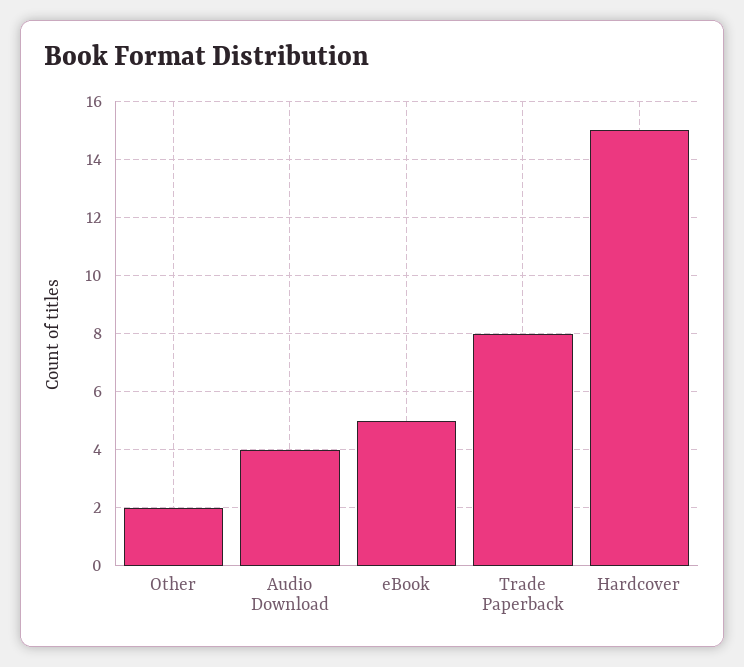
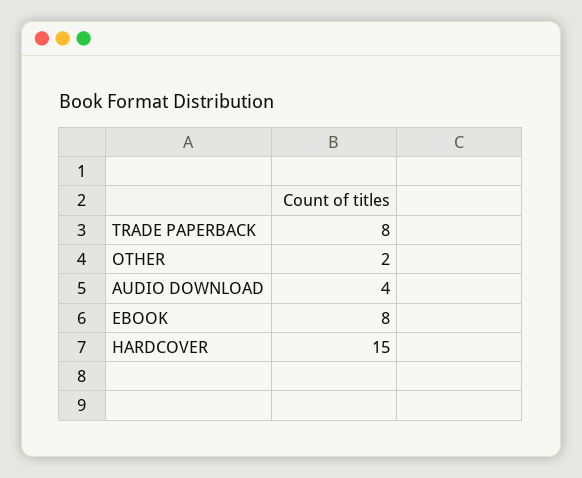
  {
    "Other": 2,
    "Audio Download": 4,
-   "eBook": 5,
+   "eBook": 8,
    "Trade Paperback": 8,
    "Hardcover": 15
  }

